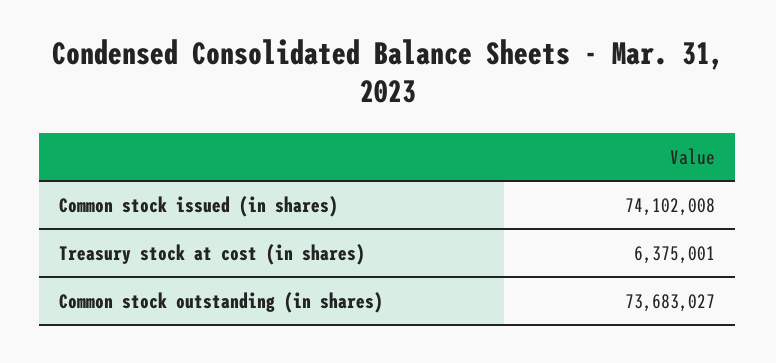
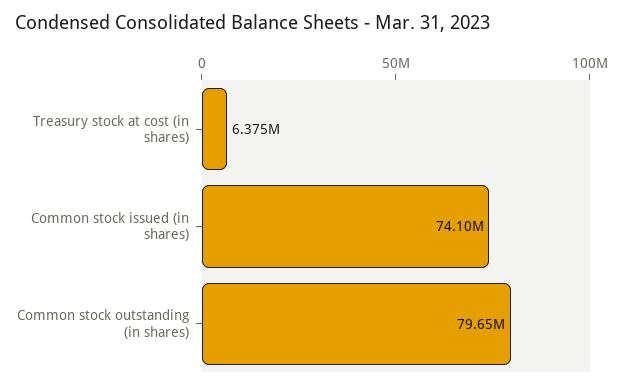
  {
    "Common stock issued (in shares)": 74102008,
    "Treasury stock at cost (in shares)": 6375001,
-   "Common stock outstanding (in shares)": 73683027
+   "Common stock outstanding (in shares)": 79650000
  }

